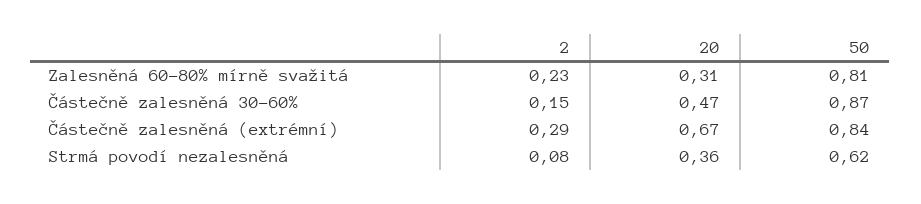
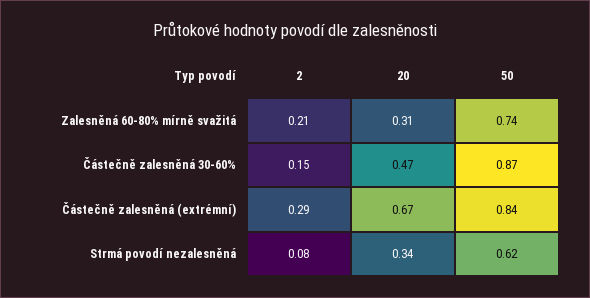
  {
    "2": {
-     "Zalesněná 60-80% mírně svažitá": 0.23,
+     "Zalesněná 60-80% mírně svažitá": 0.21,
      "Částečně zalesněná 30-60%": 0.15,
      "Částečně zalesněná (extrémní)": 0.29,
      "Strmá povodí nezalesněná": 0.08
    },
    "20": {
      "Zalesněná 60-80% mírně svažitá": 0.31,
      "Částečně zalesněná 30-60%": 0.47,
      "Částečně zalesněná (extrémní)": 0.67,
-     "Strmá povodí nezalesněná": 0.36
+     "Strmá povodí nezalesněná": 0.34
    },
    "50": {
-     "Zalesněná 60-80% mírně svažitá": 0.81,
+     "Zalesněná 60-80% mírně svažitá": 0.74,
      "Částečně zalesněná 30-60%": 0.87,
      "Částečně zalesněná (extrémní)": 0.84,
      "Strmá povodí nezalesněná": 0.62
    }
  }

